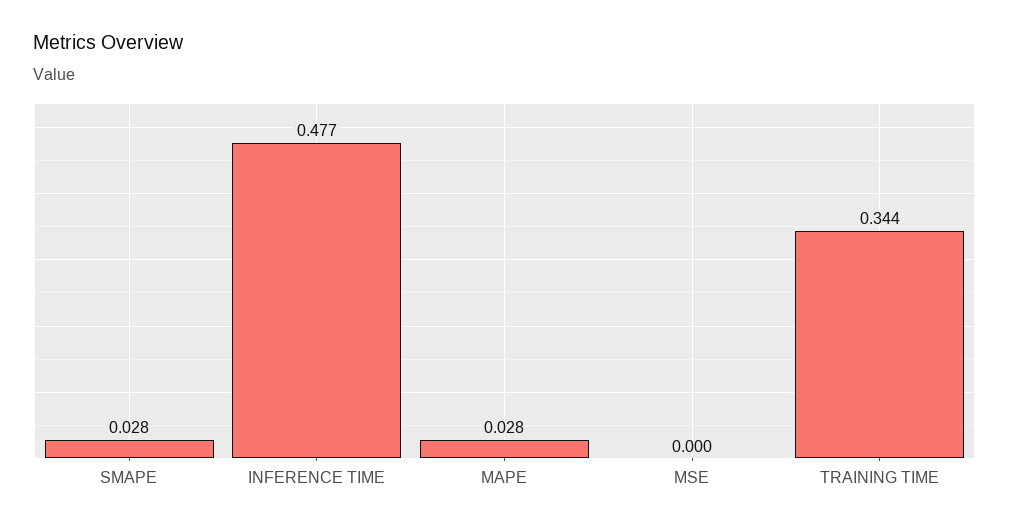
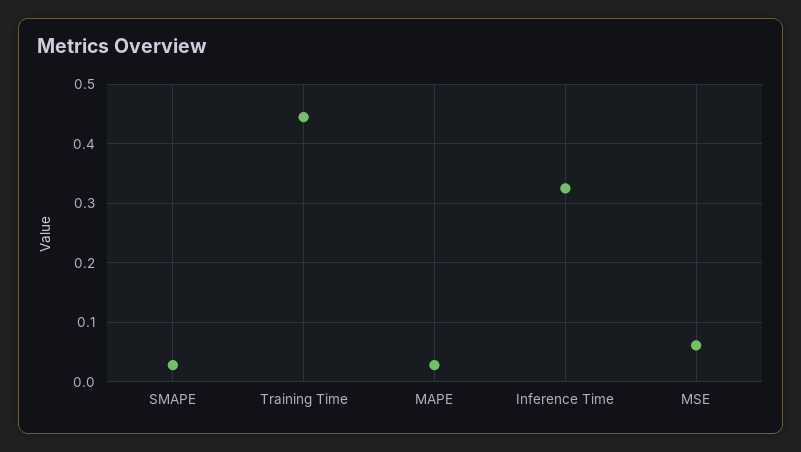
  {
    "SMAPE": 0.028,
-   "INFERENCE TIME": 0.477,
+   "INFERENCE TIME": 0.32,
    "MAPE": 0.028,
-   "MSE": 0,
+   "MSE": 0.06,
-   "TRAINING TIME": 0.344
+   "TRAINING TIME": 0.44
  }

